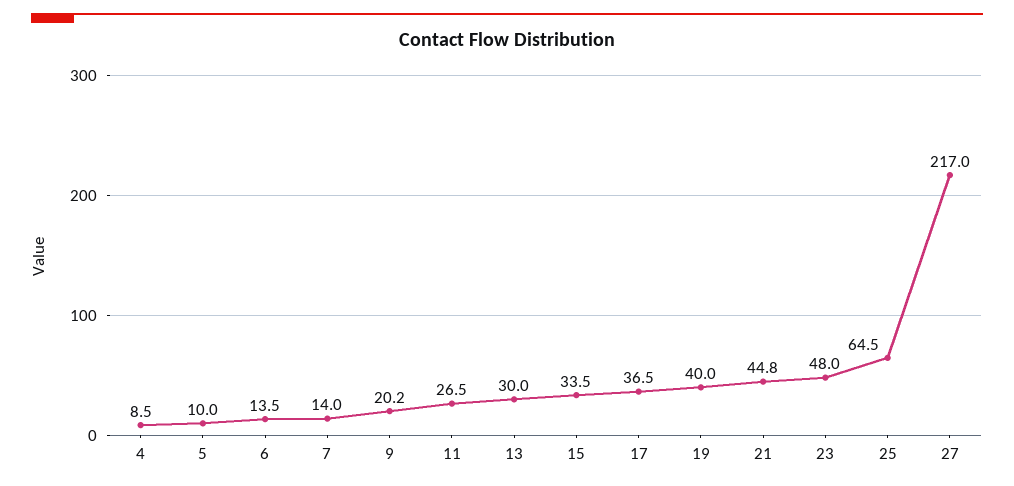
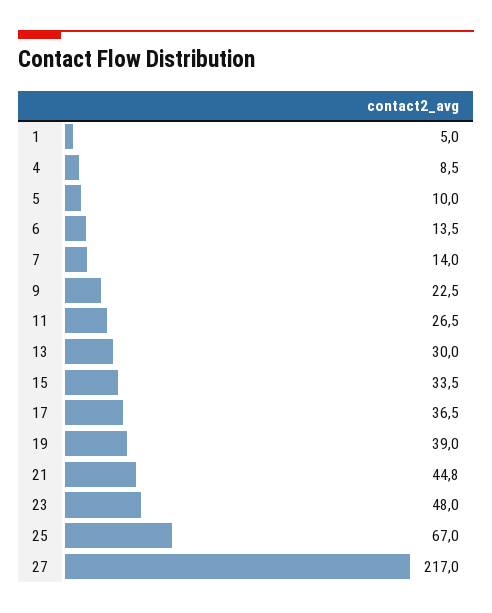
  {
    "4": 8.5,
    "5": 10,
    "6": 13.5,
    "7": 14,
-   "9": 20.2,
+   "9": 22.5,
    "11": 26.5,
    "13": 30,
    "15": 33.5,
    "17": 36.5,
-   "19": 40,
+   "19": 39,
    "21": 44.8,
    "23": 48,
-   "25": 64.5,
+   "25": 67,
-   "27": 217
+   "27": 217,
+   "1": 5
  }

